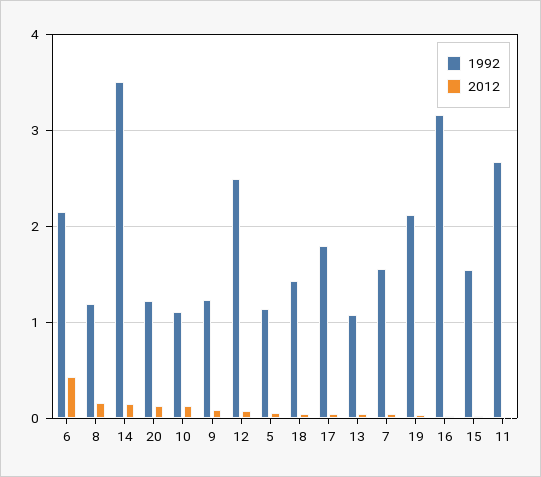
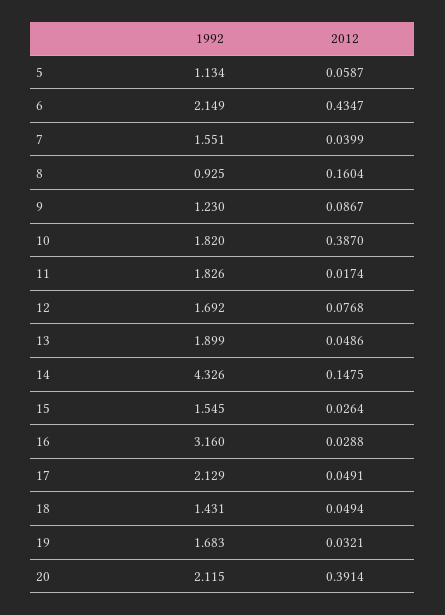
  {
    "1992": {
      "6": 2.149,
-     "8": 1.2,
+     "8": 0.925,
-     "14": 3.5,
+     "14": 4.326,
-     "20": 1.2,
+     "20": 2.115,
-     "10": 1.1,
+     "10": 1.82,
      "9": 1.23,
-     "12": 2.5,
+     "12": 1.692,
      "5": 1.134,
      "18": 1.431,
-     "17": 1.8,
+     "17": 2.129,
-     "13": 1.1,
+     "13": 1.899,
      "7": 1.551,
-     "19": 2.1,
+     "19": 1.683,
      "16": 3.16,
      "15": 1.545,
-     "11": 2.7
+     "11": 1.826
    },
    "2012": {
      "6": 0.4347,
      "8": 0.1604,
      "14": 0.1475,
-     "20": 0.1,
+     "20": 0.3914,
-     "10": 0.1,
+     "10": 0.387,
      "9": 0.0867,
      "12": 0.0768,
      "5": 0.0587,
      "18": 0.0494,
      "17": 0.0491,
      "13": 0.0486,
      "7": 0.0399,
      "19": 0.0321,
      "16": 0.0288,
      "15": 0.0264,
      "11": 0.0174
    }
  }

